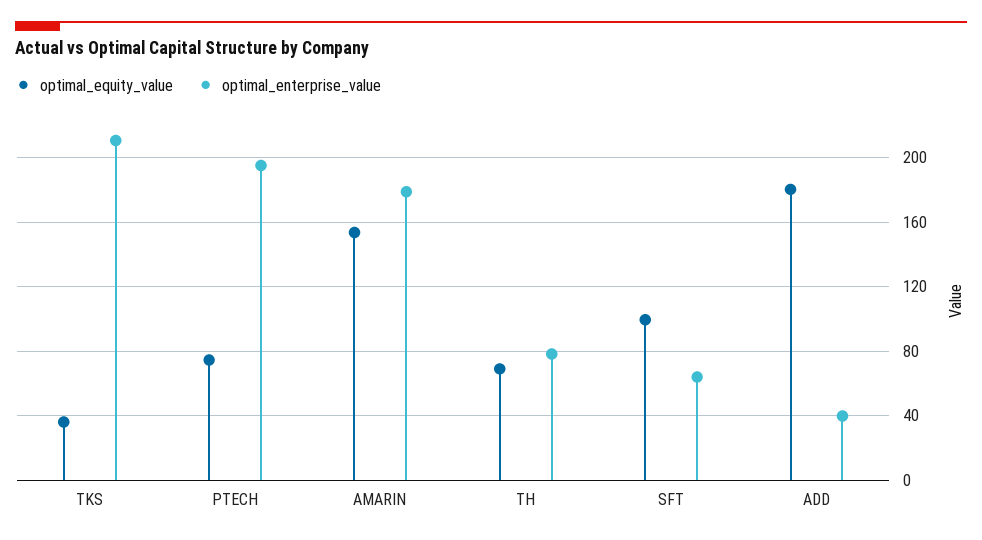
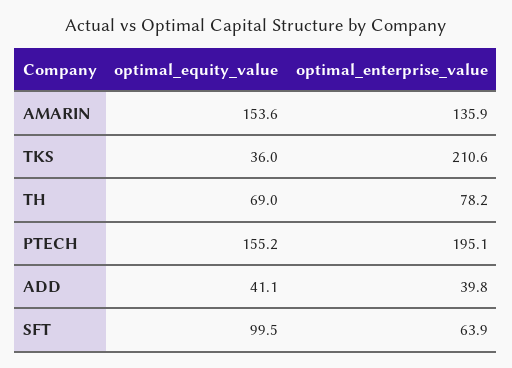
  {
    "optimal_equity_value": {
      "TKS": 36,
-     "PTECH": 75,
+     "PTECH": 155.2,
      "AMARIN": 153.6,
      "TH": 69,
      "SFT": 99.5,
-     "ADD": 180
+     "ADD": 41.1
    },
    "optimal_enterprise_value": {
      "TKS": 210.6,
      "PTECH": 195.1,
-     "AMARIN": 180,
+     "AMARIN": 135.9,
      "TH": 78.2,
      "SFT": 63.9,
      "ADD": 39.8
    }
  }

